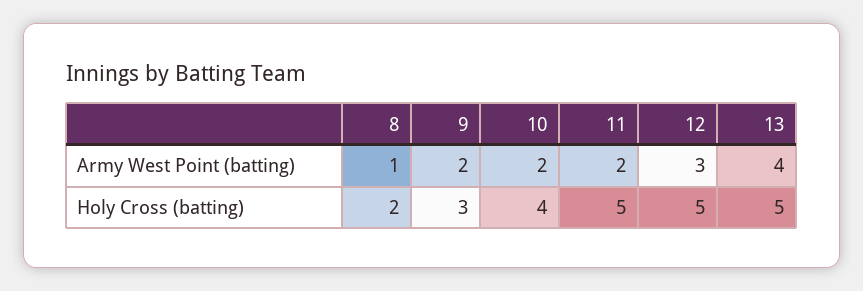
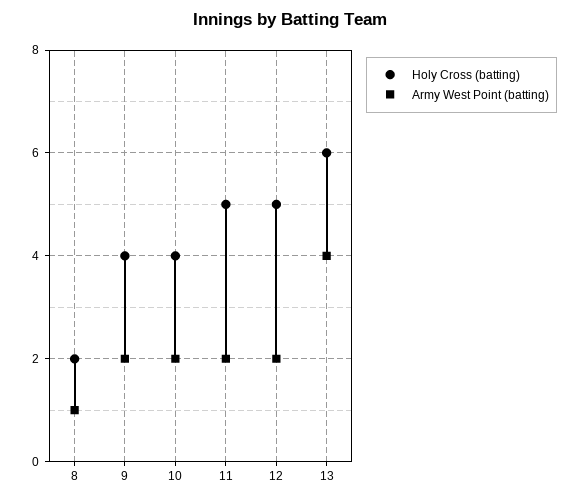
  {
    "Army West Point (batting)": {
      "8": 1,
      "9": 2,
      "10": 2,
      "11": 2,
-     "12": 3,
+     "12": 2,
      "13": 4
    },
    "Holy Cross (batting)": {
      "8": 2,
-     "9": 3,
+     "9": 4,
      "10": 4,
      "11": 5,
      "12": 5,
-     "13": 5
+     "13": 6
    }
  }

